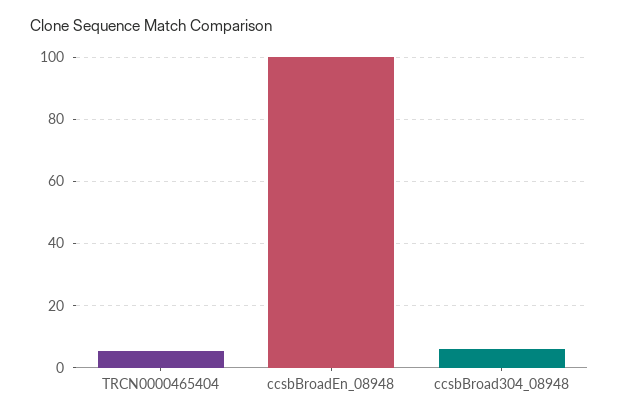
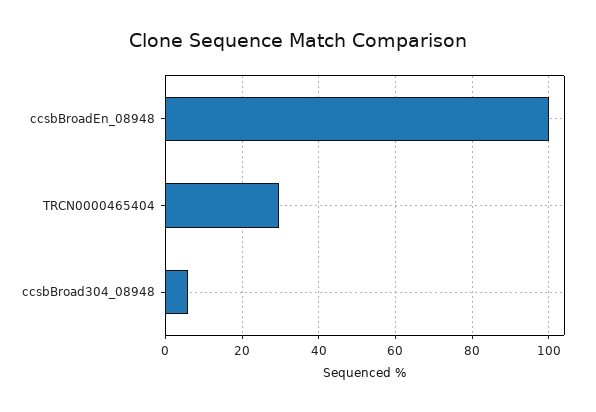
  {
-   "TRCN0000465404": 6,
+   "TRCN0000465404": 30,
    "ccsbBroadEn_08948": 100,
    "ccsbBroad304_08948": 6
  }

